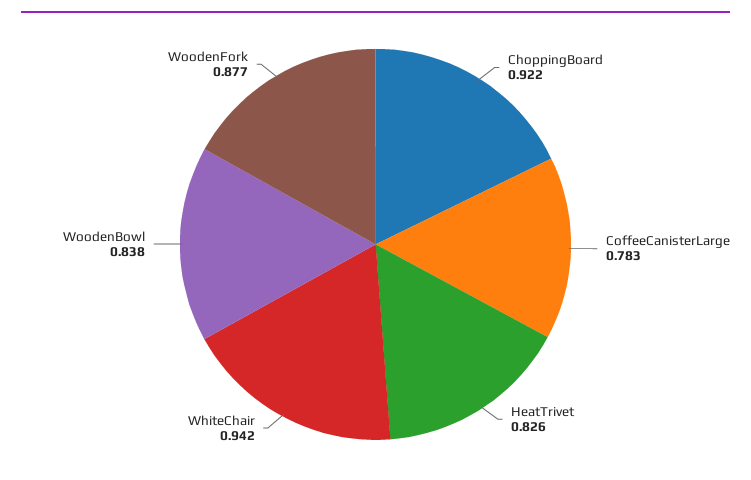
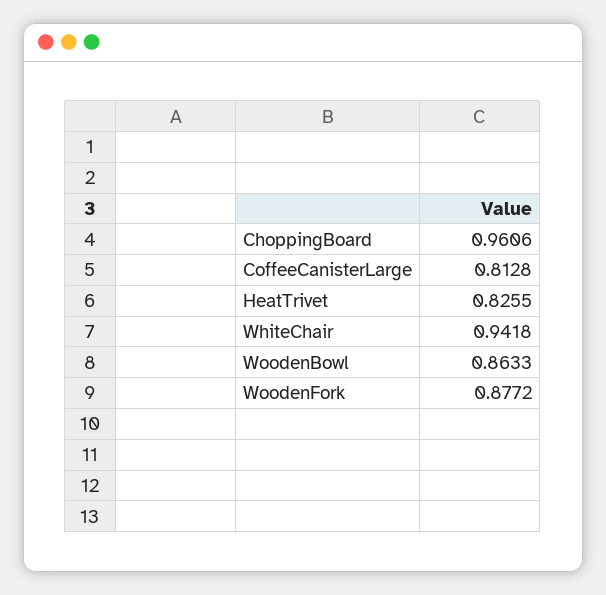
  {
-   "ChoppingBoard": 0.922,
+   "ChoppingBoard": 0.9606,
-   "CoffeeCanisterLarge": 0.783,
+   "CoffeeCanisterLarge": 0.8128,
    "HeatTrivet": 0.8255,
    "WhiteChair": 0.9418,
-   "WoodenBowl": 0.838,
+   "WoodenBowl": 0.8633,
    "WoodenFork": 0.8772
  }

